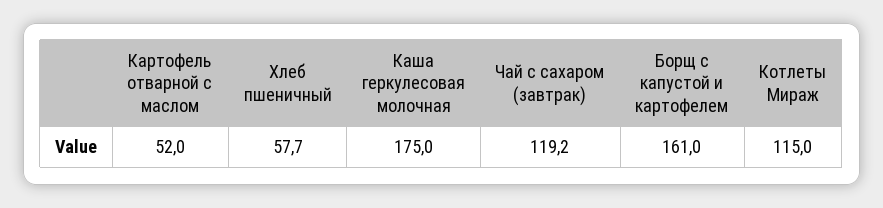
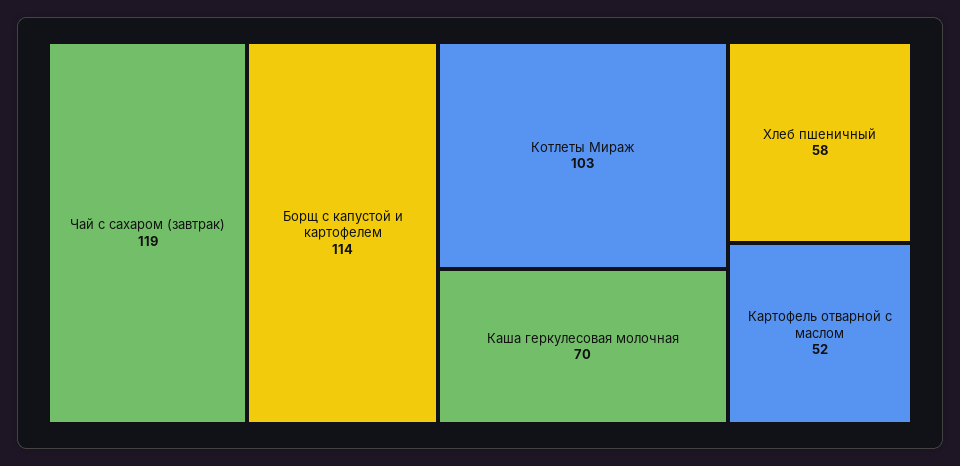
  {
    "Картофель отварной с маслом": 52,
    "Хлеб пшеничный": 57.7,
-   "Каша геркулесовая молочная": 175,
+   "Каша геркулесовая молочная": 70,
    "Чай с сахаром (завтрак)": 119.2,
-   "Борщ с капустой и картофелем": 161,
+   "Борщ с капустой и картофелем": 114,
-   "Котлеты Мираж": 115
+   "Котлеты Мираж": 103
  }

